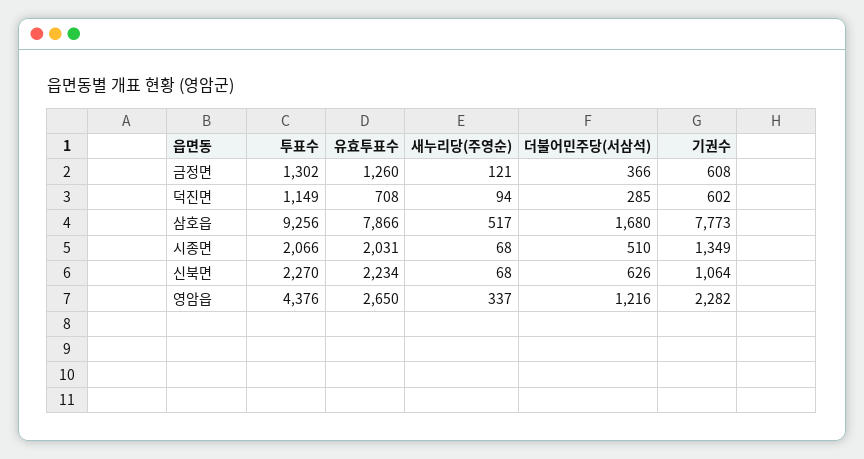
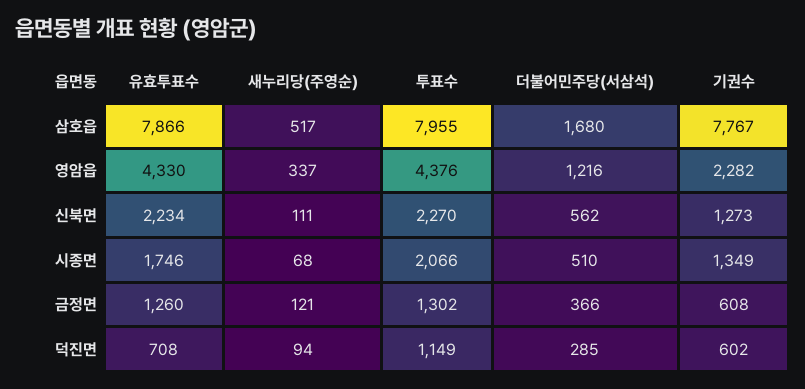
  {
    "투표수": {
      "금정면": 1302,
      "덕진면": 1149,
-     "삼호읍": 9256,
+     "삼호읍": 7955,
      "시종면": 2066,
      "신북면": 2270,
      "영암읍": 4376
    },
    "유효투표수": {
      "금정면": 1260,
      "덕진면": 708,
      "삼호읍": 7866,
-     "시종면": 2031,
+     "시종면": 1746,
      "신북면": 2234,
-     "영암읍": 2650
+     "영암읍": 4330
    },
    "새누리당(주영순)": {
      "금정면": 121,
      "덕진면": 94,
      "삼호읍": 517,
      "시종면": 68,
-     "신북면": 68,
+     "신북면": 111,
      "영암읍": 337
    },
    "더불어민주당(서삼석)": {
      "금정면": 366,
      "덕진면": 285,
      "삼호읍": 1680,
      "시종면": 510,
-     "신북면": 626,
+     "신북면": 562,
      "영암읍": 1216
    },
    "기권수": {
      "금정면": 608,
      "덕진면": 602,
-     "삼호읍": 7773,
+     "삼호읍": 7767,
      "시종면": 1349,
-     "신북면": 1064,
+     "신북면": 1273,
      "영암읍": 2282
    }
  }

